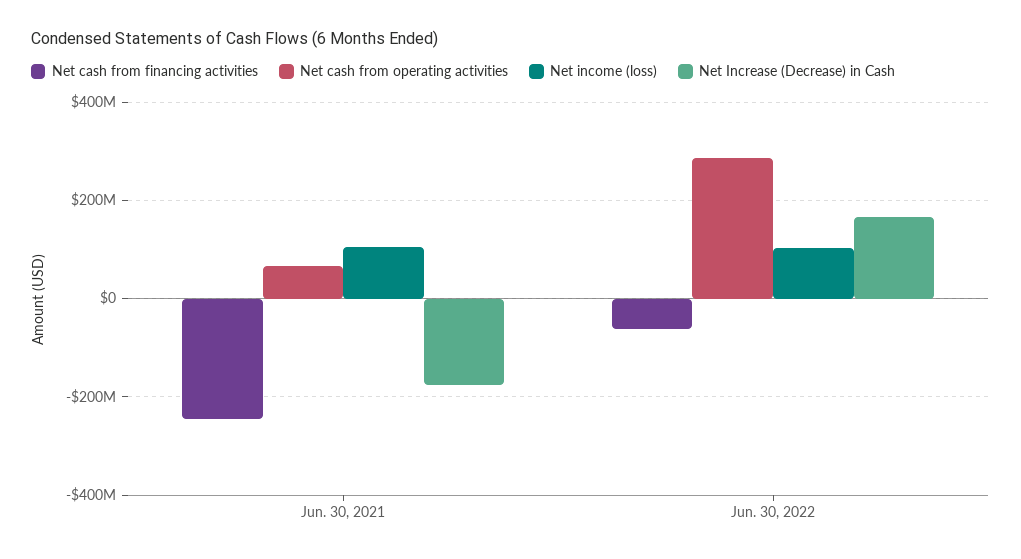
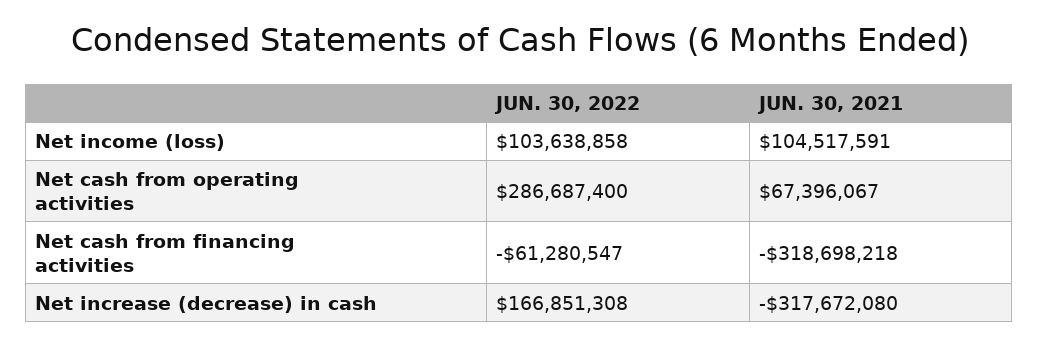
  {
    "Net cash from financing activities": {
-     "Jun. 30, 2021": -240000000,
+     "Jun. 30, 2021": -318698218,
      "Jun. 30, 2022": -61280547
    },
    "Net cash from operating activities": {
      "Jun. 30, 2021": 67396067,
      "Jun. 30, 2022": 286687400
    },
    "Net income (loss)": {
      "Jun. 30, 2021": 104517591,
      "Jun. 30, 2022": 103638858
    },
    "Net Increase (Decrease) in Cash": {
-     "Jun. 30, 2021": -180000000,
+     "Jun. 30, 2021": -317672080,
      "Jun. 30, 2022": 166851308
    }
  }

